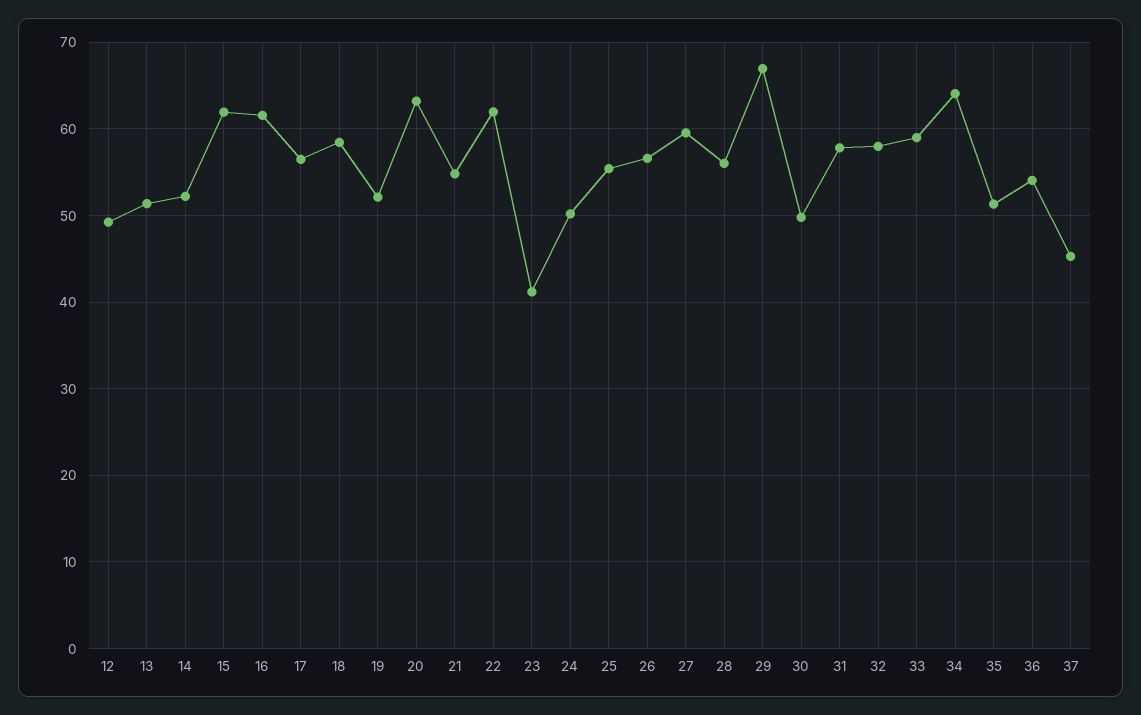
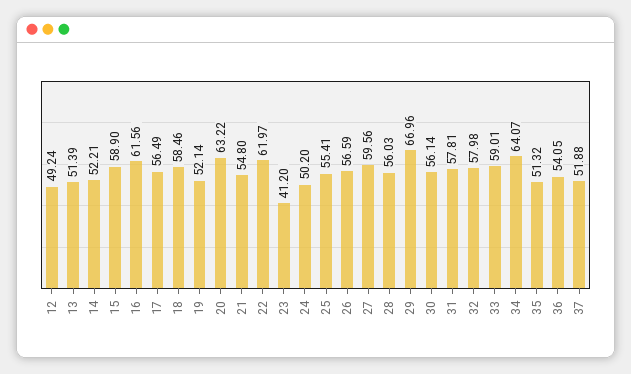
  {
    "12": 49.24,
    "13": 51.39,
    "14": 52.21,
-   "15": 62,
+   "15": 58.9,
    "16": 61.56,
    "17": 56.49,
    "18": 58.46,
    "19": 52.14,
    "20": 63.22,
    "21": 54.8,
    "22": 61.97,
    "23": 41.2,
    "24": 50.2,
    "25": 55.41,
    "26": 56.59,
    "27": 59.56,
    "28": 56.03,
    "29": 66.96,
-   "30": 50,
+   "30": 56.14,
    "31": 57.81,
    "32": 57.98,
    "33": 59.01,
    "34": 64.07,
    "35": 51.32,
    "36": 54.05,
-   "37": 45
+   "37": 51.88
  }

